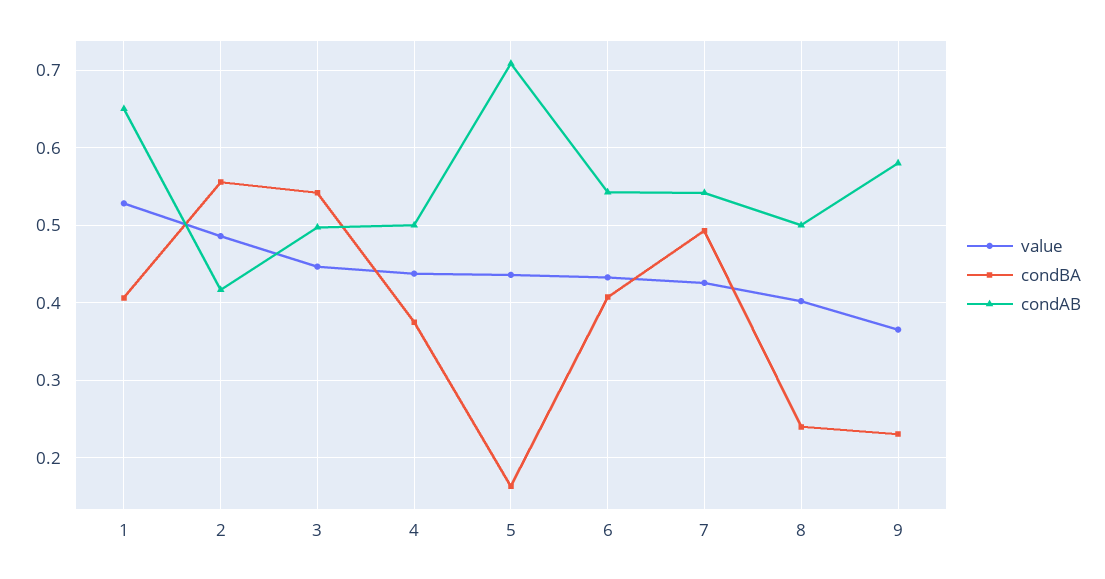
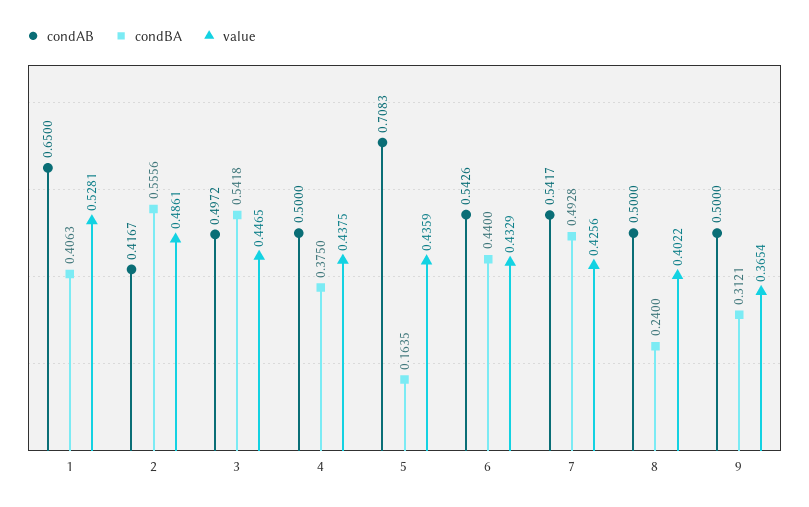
  {
    "value": {
      "1": 0.5281,
      "2": 0.4861,
      "3": 0.4465,
      "4": 0.4375,
      "5": 0.4359,
      "6": 0.4329,
      "7": 0.4256,
      "8": 0.4022,
      "9": 0.3654
    },
    "condBA": {
      "1": 0.4063,
      "2": 0.5556,
      "3": 0.5418,
      "4": 0.375,
      "5": 0.1635,
-     "6": 0.41,
+     "6": 0.44,
      "7": 0.4928,
      "8": 0.24,
-     "9": 0.23
+     "9": 0.3121
    },
    "condAB": {
      "1": 0.65,
      "2": 0.4167,
      "3": 0.4972,
      "4": 0.5,
      "5": 0.7083,
      "6": 0.5426,
      "7": 0.5417,
      "8": 0.5,
-     "9": 0.58
+     "9": 0.5
    }
  }

